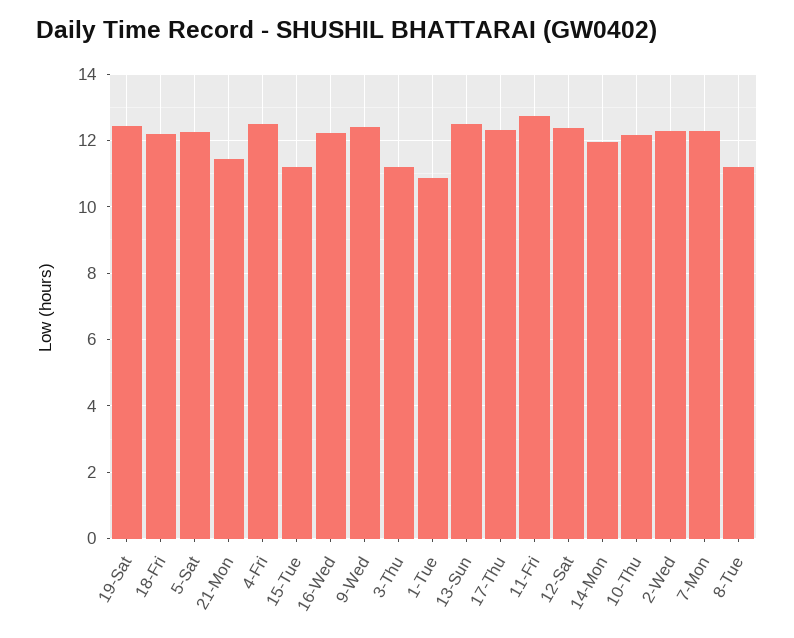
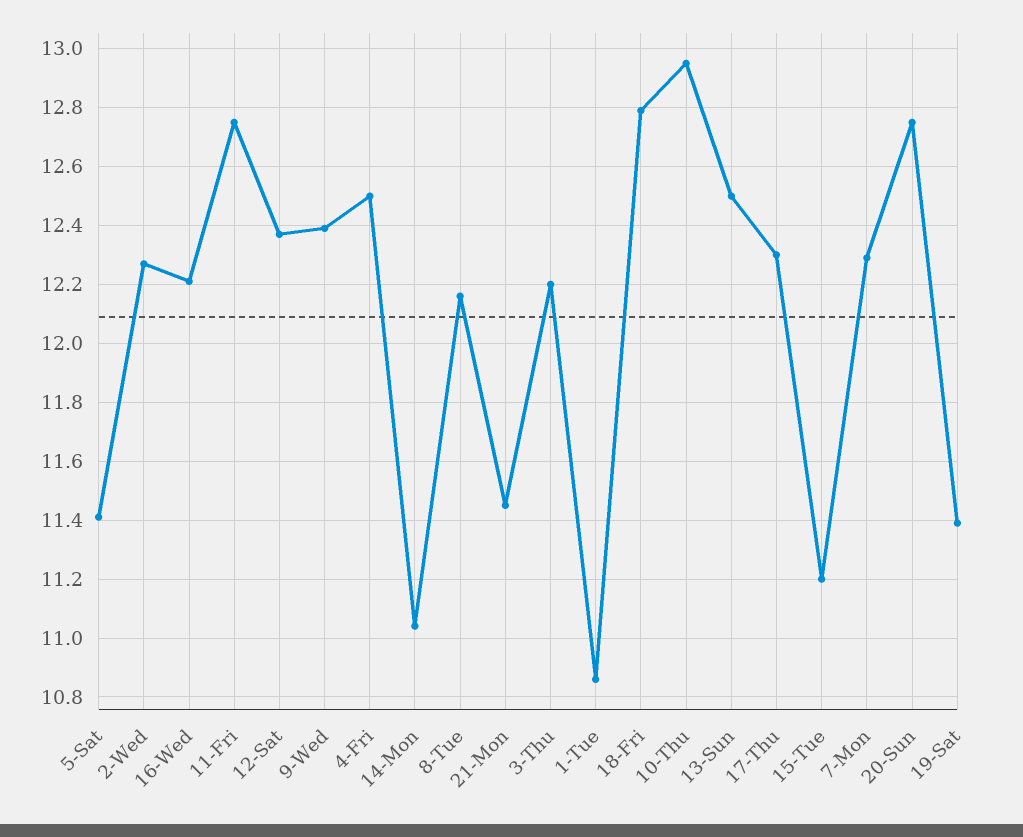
  {
-   "19-Sat": 12.4,
+   "19-Sat": 11.4,
-   "18-Fri": 12.2,
+   "18-Fri": 12.8,
-   "5-Sat": 12.2,
+   "5-Sat": 11.4,
    "21-Mon": 11.45,
    "4-Fri": 12.5,
    "15-Tue": 11.2,
    "16-Wed": 12.2,
    "9-Wed": 12.4,
-   "3-Thu": 11.2,
+   "3-Thu": 12.2,
    "1-Tue": 10.85,
    "13-Sun": 12.5,
    "17-Thu": 12.3,
    "11-Fri": 12.75,
    "12-Sat": 12.35,
-   "14-Mon": 12,
+   "14-Mon": 11.05,
-   "10-Thu": 12.2,
+   "10-Thu": 12.95,
    "2-Wed": 12.25,
    "7-Mon": 12.3,
-   "8-Tue": 11.2
+   "8-Tue": 12.15,
+   "20-Sun": 12.75
  }

